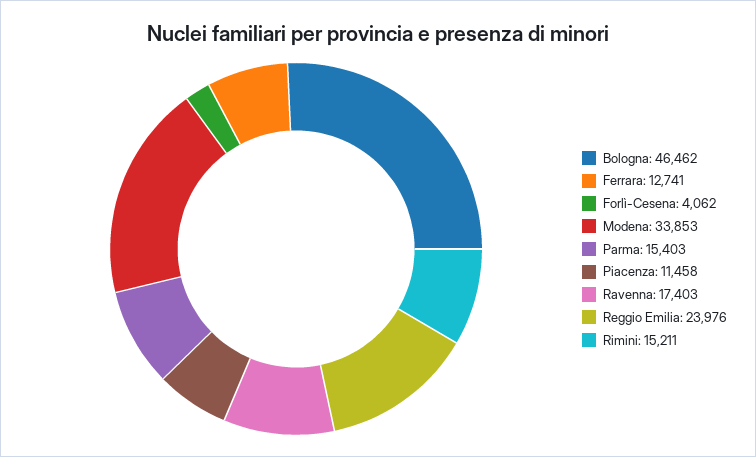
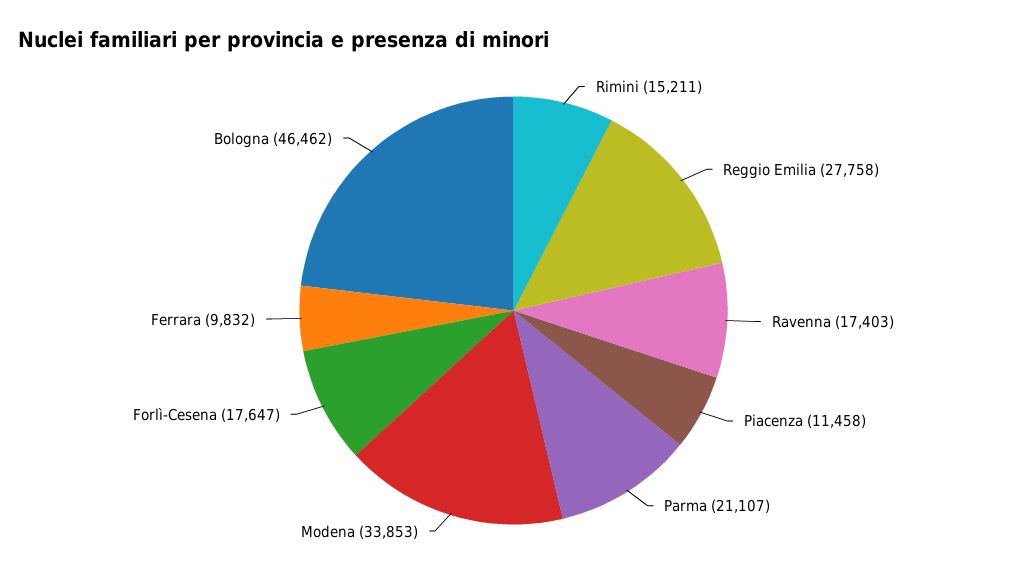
  {
    "Bologna": 46462,
-   "Ferrara": 12741,
+   "Ferrara": 9832,
-   "Forlì-Cesena": 4062,
+   "Forlì-Cesena": 17647,
    "Modena": 33853,
-   "Parma": 15403,
+   "Parma": 21107,
    "Piacenza": 11458,
    "Ravenna": 17403,
-   "Reggio Emilia": 23976,
+   "Reggio Emilia": 27758,
    "Rimini": 15211
  }

